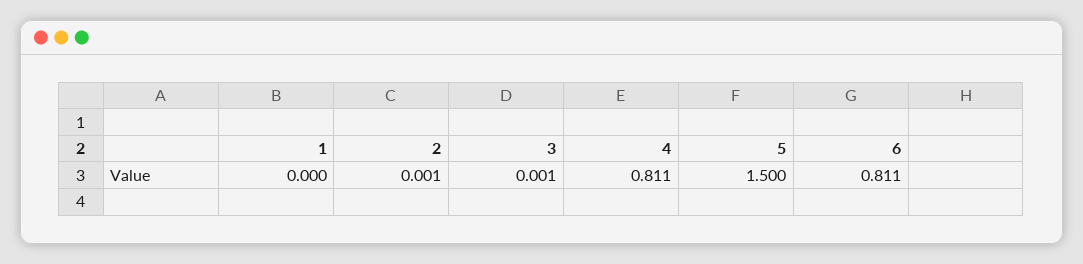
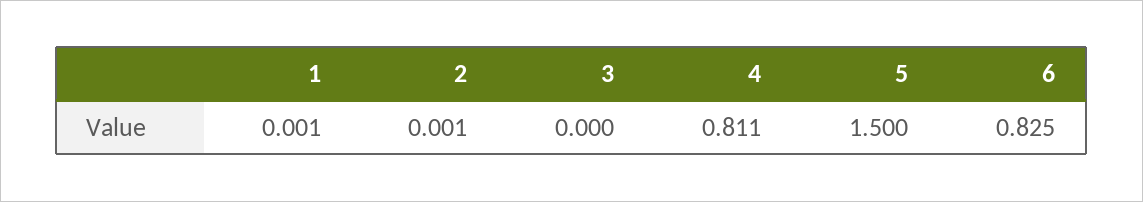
  {
-   "1": 0,
+   "1": 0.001,
    "2": 0.001,
-   "3": 0.001,
+   "3": 0,
    "4": 0.811,
    "5": 1.5,
-   "6": 0.811
+   "6": 0.825
  }

